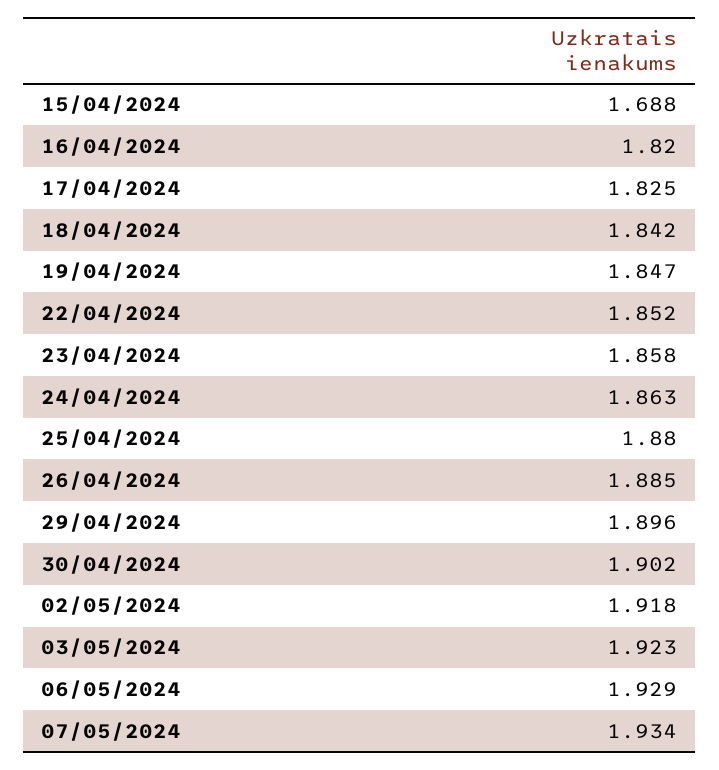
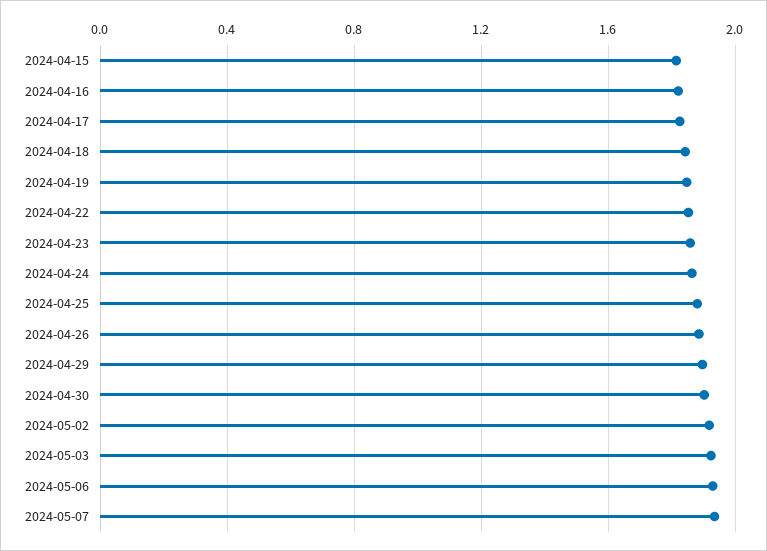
  {
-   "15/04/2024": 1.688,
+   "15/04/2024": 1.8,
    "16/04/2024": 1.82,
    "17/04/2024": 1.825,
    "18/04/2024": 1.842,
    "19/04/2024": 1.847,
    "22/04/2024": 1.852,
    "23/04/2024": 1.858,
    "24/04/2024": 1.863,
    "25/04/2024": 1.88,
    "26/04/2024": 1.885,
    "29/04/2024": 1.896,
    "30/04/2024": 1.902,
    "02/05/2024": 1.918,
    "03/05/2024": 1.923,
    "06/05/2024": 1.929,
    "07/05/2024": 1.934
  }

